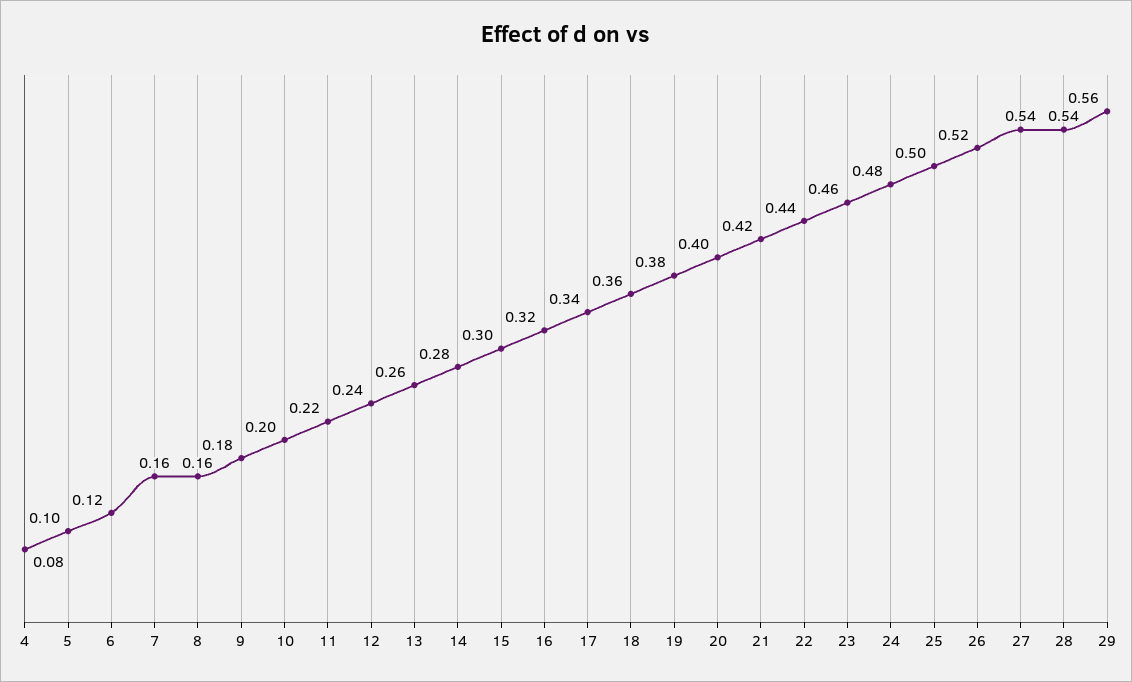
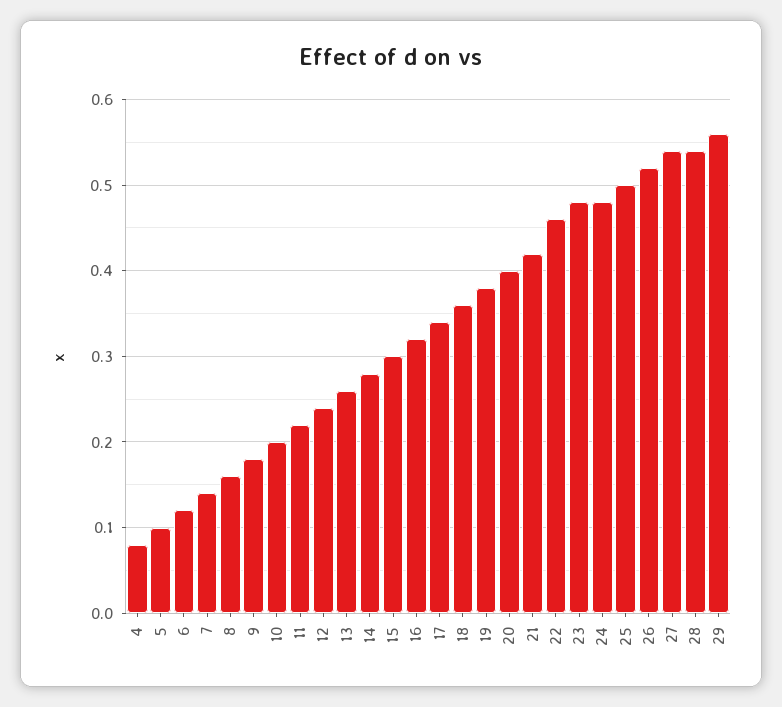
  {
    "4": 0.08,
    "5": 0.1,
    "6": 0.12,
-   "7": 0.16,
+   "7": 0.14,
    "8": 0.16,
    "9": 0.18,
    "10": 0.2,
    "11": 0.22,
    "12": 0.24,
    "13": 0.26,
    "14": 0.28,
    "15": 0.3,
    "16": 0.32,
    "17": 0.34,
    "18": 0.36,
    "19": 0.38,
    "20": 0.4,
    "21": 0.42,
-   "22": 0.44,
+   "22": 0.46,
-   "23": 0.46,
+   "23": 0.48,
    "24": 0.48,
    "25": 0.5,
    "26": 0.52,
    "27": 0.54,
    "28": 0.54,
    "29": 0.56
  }

